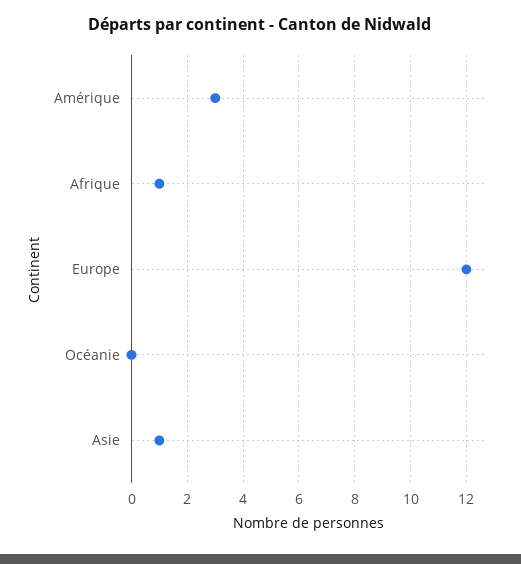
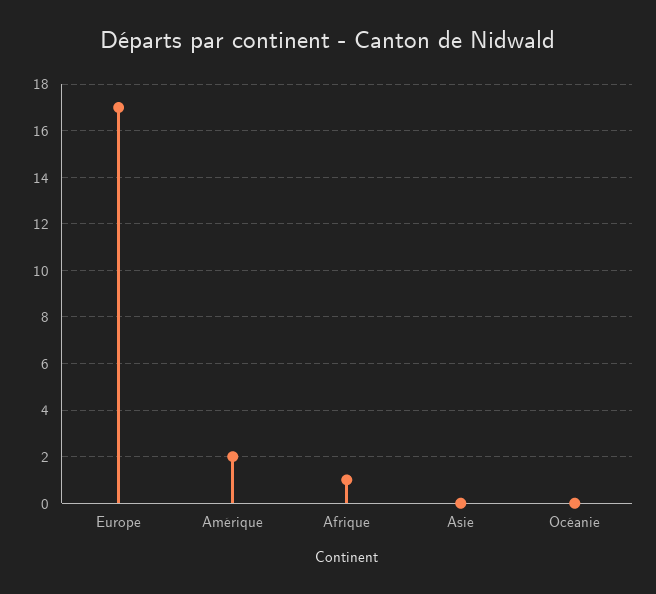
  {
-   "Amérique": 3,
+   "Amérique": 2,
    "Afrique": 1,
-   "Europe": 12,
+   "Europe": 17,
    "Océanie": 0,
-   "Asie": 1
+   "Asie": 0
  }

